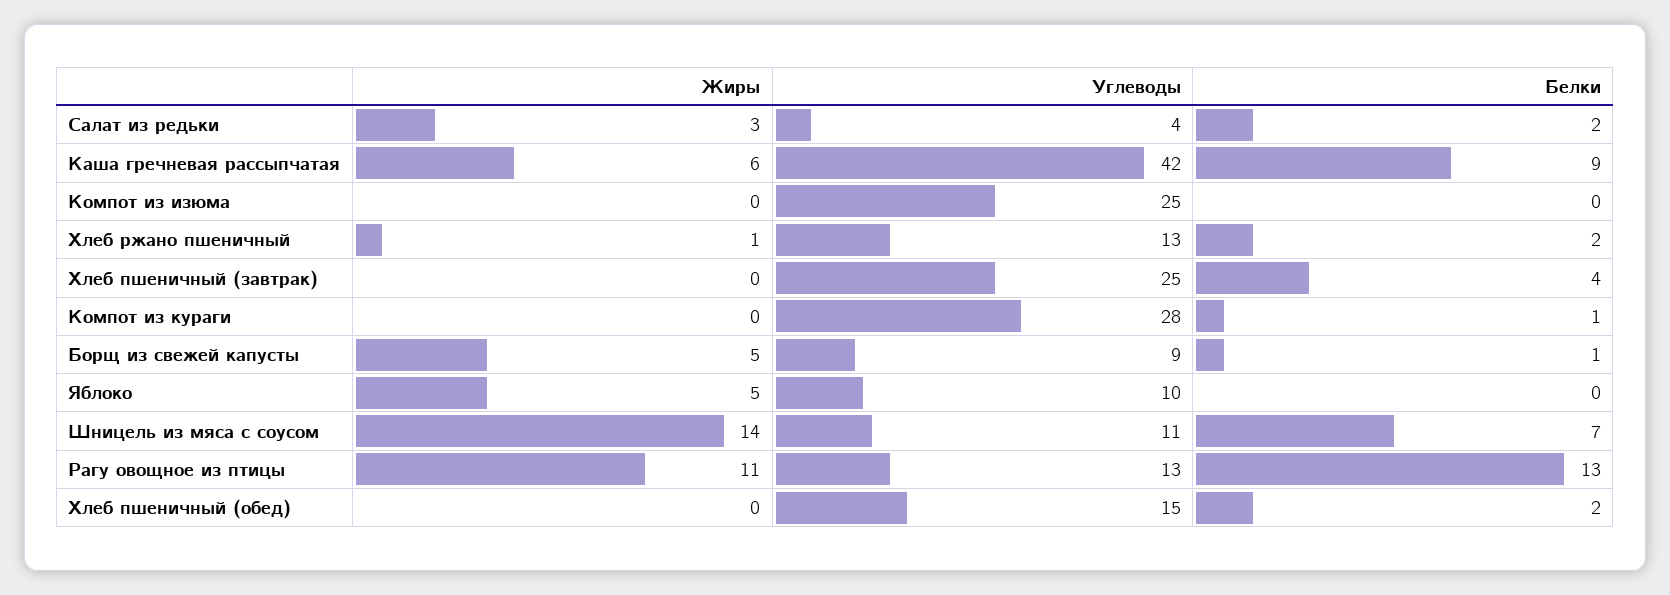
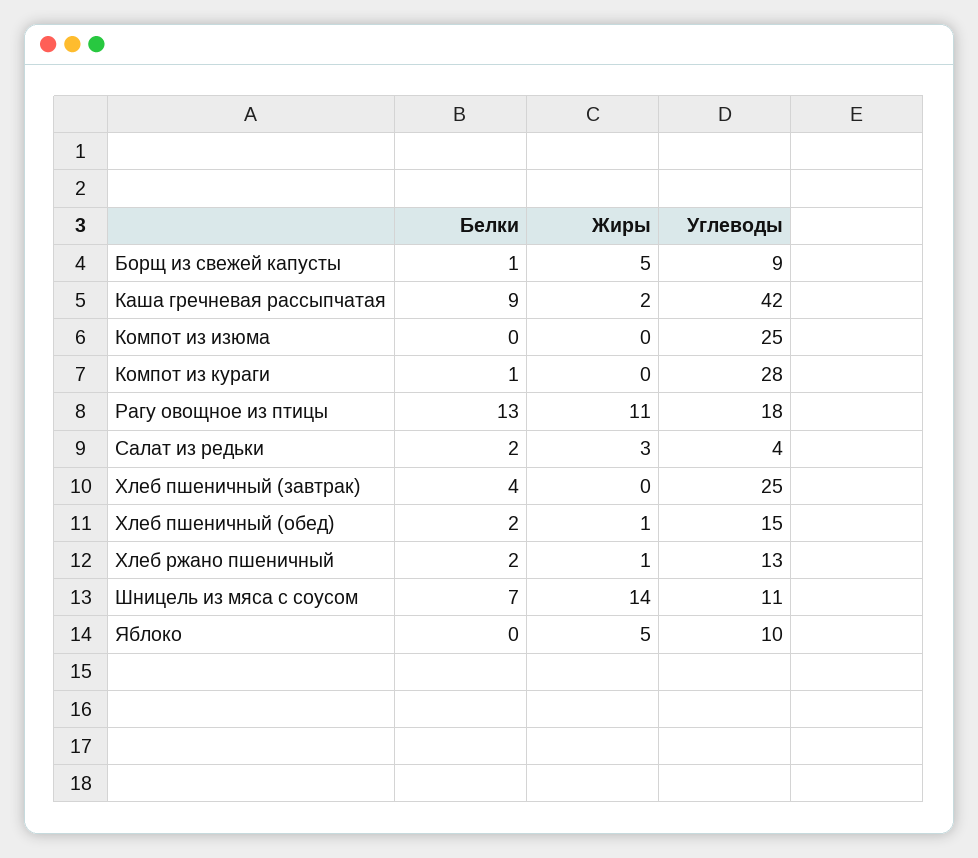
  {
    "Жиры": {
      "Салат из редьки": 3,
-     "Каша гречневая рассыпчатая": 6,
+     "Каша гречневая рассыпчатая": 2,
      "Компот из изюма": 0,
      "Хлеб ржано пшеничный": 1,
      "Хлеб пшеничный (завтрак)": 0,
      "Компот из кураги": 0,
      "Борщ из свежей капусты": 5,
      "Яблоко": 5,
      "Шницель из мяса с соусом": 14,
      "Рагу овощное из птицы": 11,
-     "Хлеб пшеничный (обед)": 0
+     "Хлеб пшеничный (обед)": 1
    },
    "Углеводы": {
      "Салат из редьки": 4,
      "Каша гречневая рассыпчатая": 42,
      "Компот из изюма": 25,
      "Хлеб ржано пшеничный": 13,
      "Хлеб пшеничный (завтрак)": 25,
      "Компот из кураги": 28,
      "Борщ из свежей капусты": 9,
      "Яблоко": 10,
      "Шницель из мяса с соусом": 11,
-     "Рагу овощное из птицы": 13,
+     "Рагу овощное из птицы": 18,
      "Хлеб пшеничный (обед)": 15
    },
    "Белки": {
      "Салат из редьки": 2,
      "Каша гречневая рассыпчатая": 9,
      "Компот из изюма": 0,
      "Хлеб ржано пшеничный": 2,
      "Хлеб пшеничный (завтрак)": 4,
      "Компот из кураги": 1,
      "Борщ из свежей капусты": 1,
      "Яблоко": 0,
      "Шницель из мяса с соусом": 7,
      "Рагу овощное из птицы": 13,
      "Хлеб пшеничный (обед)": 2
    }
  }

